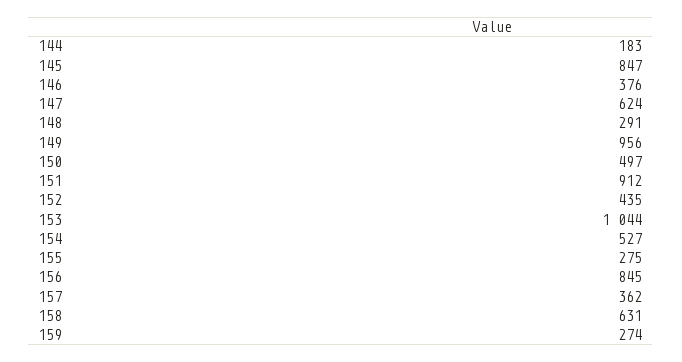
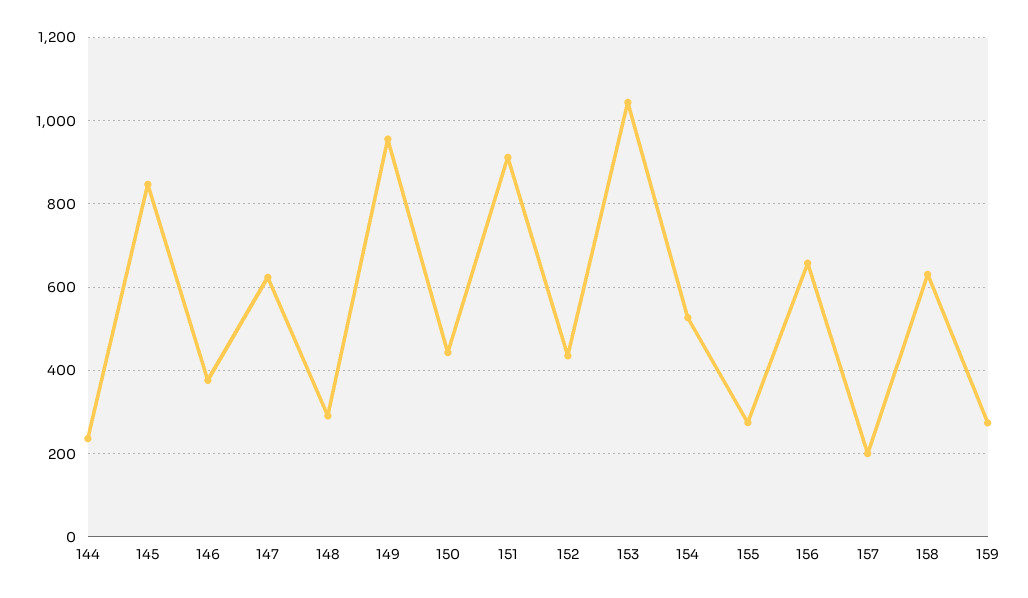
  {
-   "144": 183,
+   "144": 240,
    "145": 847,
    "146": 376,
    "147": 624,
    "148": 291,
    "149": 956,
-   "150": 497,
+   "150": 440,
    "151": 912,
    "152": 435,
    "153": 1044,
    "154": 527,
    "155": 275,
-   "156": 845,
+   "156": 660,
-   "157": 362,
+   "157": 200,
    "158": 631,
    "159": 274
  }

